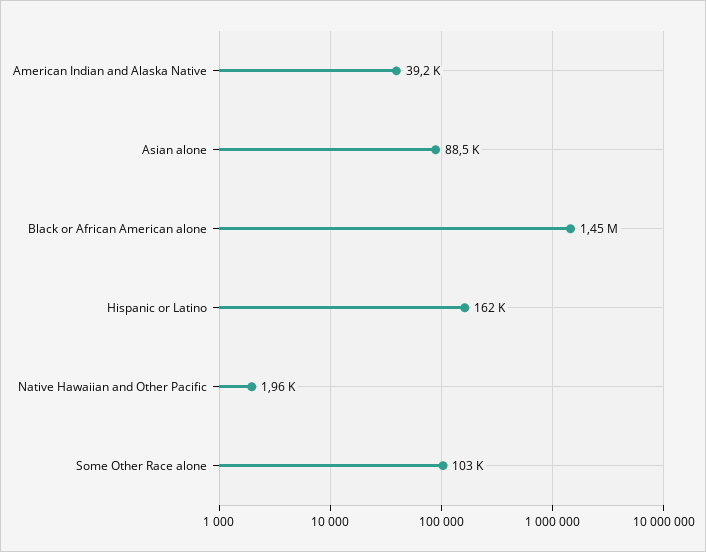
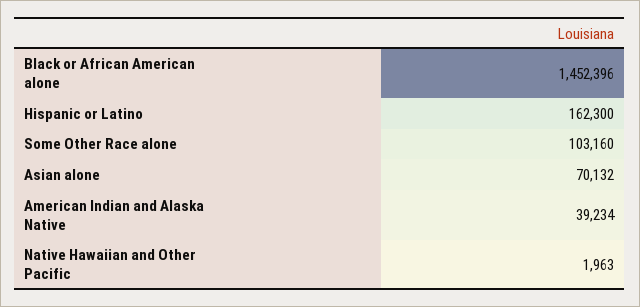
  {
    "American Indian and Alaska Native": 39234,
-   "Asian alone": 88500,
+   "Asian alone": 70132,
    "Black or African American alone": 1452396,
    "Hispanic or Latino": 162300,
    "Native Hawaiian and Other Pacific": 1963,
    "Some Other Race alone": 103160
  }

